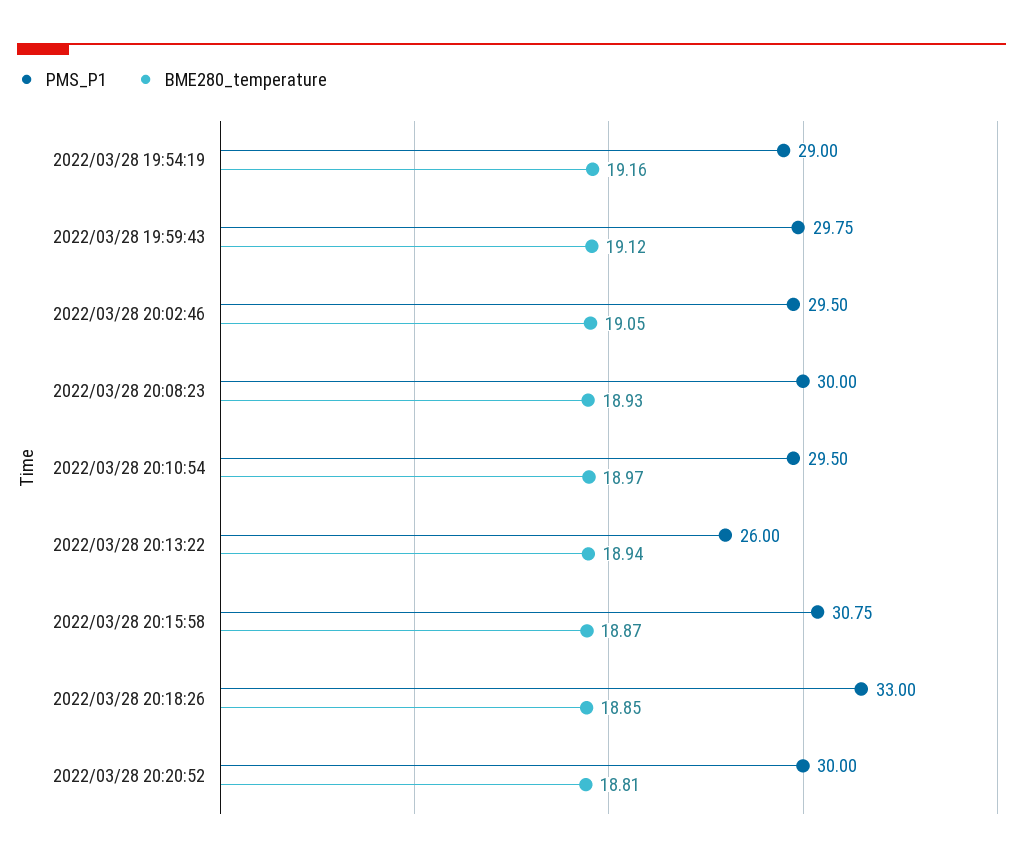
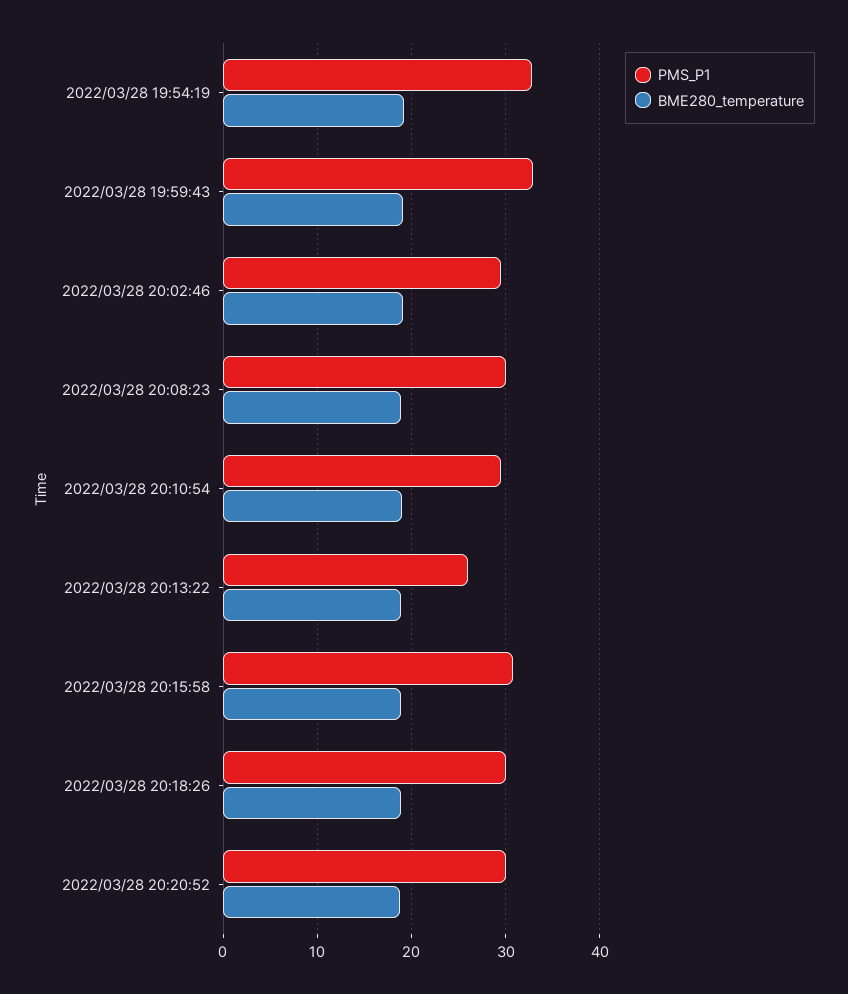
  {
    "PMS_P1": {
-     "2022/03/28 19:54:19": 29,
+     "2022/03/28 19:54:19": 33,
-     "2022/03/28 19:59:43": 29.75,
+     "2022/03/28 19:59:43": 33,
      "2022/03/28 20:02:46": 29.5,
      "2022/03/28 20:08:23": 30,
      "2022/03/28 20:10:54": 29.5,
      "2022/03/28 20:13:22": 26,
      "2022/03/28 20:15:58": 30.75,
-     "2022/03/28 20:18:26": 33,
+     "2022/03/28 20:18:26": 30,
      "2022/03/28 20:20:52": 30
    },
    "BME280_temperature": {
      "2022/03/28 19:54:19": 19.16,
      "2022/03/28 19:59:43": 19.12,
      "2022/03/28 20:02:46": 19.05,
      "2022/03/28 20:08:23": 18.93,
      "2022/03/28 20:10:54": 18.97,
      "2022/03/28 20:13:22": 18.94,
      "2022/03/28 20:15:58": 18.87,
      "2022/03/28 20:18:26": 18.85,
      "2022/03/28 20:20:52": 18.81
    }
  }

